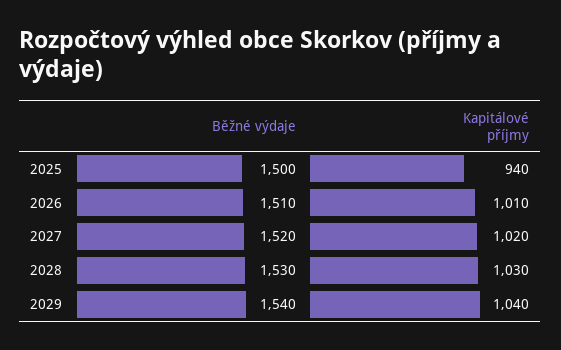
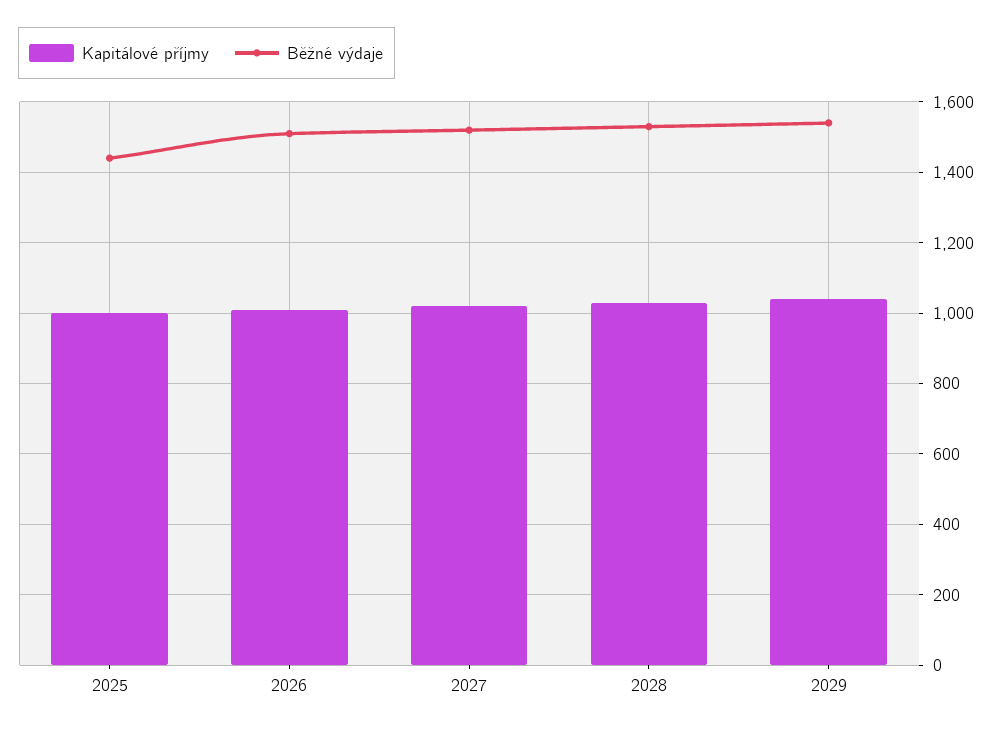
  {
    "Běžné výdaje": {
-     "2025": 1500,
+     "2025": 1440,
      "2026": 1510,
      "2027": 1520,
      "2028": 1530,
      "2029": 1540
    },
    "Kapitálové příjmy": {
-     "2025": 940,
+     "2025": 1000,
      "2026": 1010,
      "2027": 1020,
      "2028": 1030,
      "2029": 1040
    }
  }

